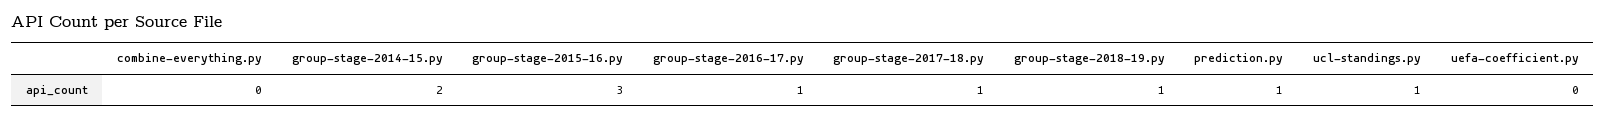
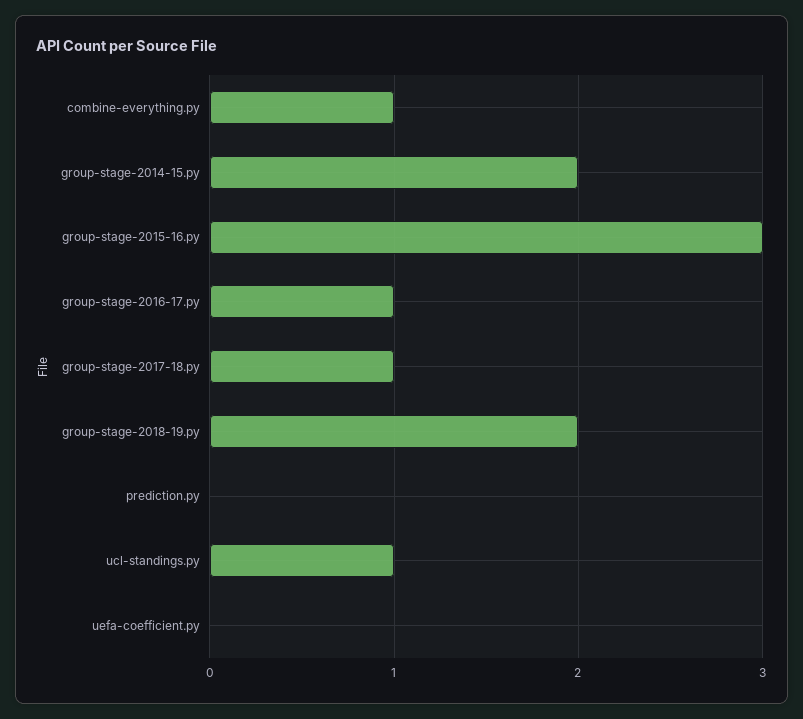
  {
-   "combine-everything.py": 0,
+   "combine-everything.py": 1,
    "group-stage-2014-15.py": 2,
    "group-stage-2015-16.py": 3,
    "group-stage-2016-17.py": 1,
    "group-stage-2017-18.py": 1,
-   "group-stage-2018-19.py": 1,
+   "group-stage-2018-19.py": 2,
-   "prediction.py": 1,
+   "prediction.py": 0,
    "ucl-standings.py": 1,
    "uefa-coefficient.py": 0
  }

